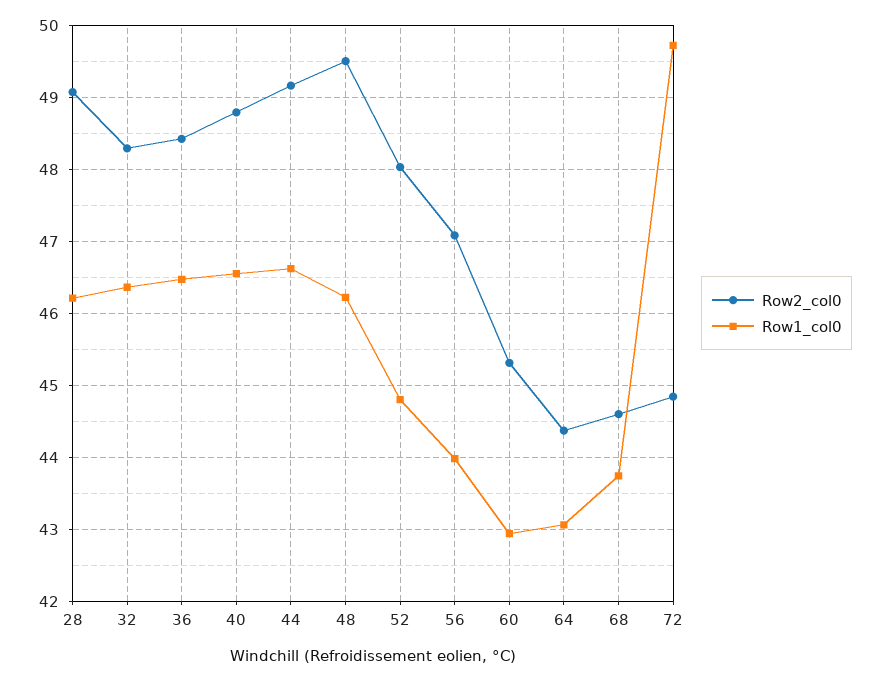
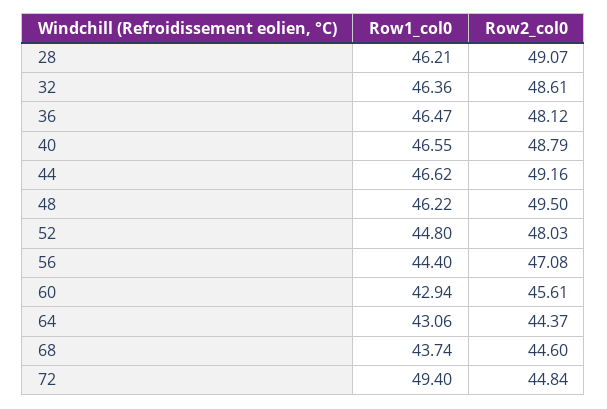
  {
    "Row2_col0": {
      "28": 49.07,
-     "32": 48.3,
+     "32": 48.61,
-     "36": 48.4,
+     "36": 48.12,
      "40": 48.79,
      "44": 49.16,
      "48": 49.5,
      "52": 48.03,
      "56": 47.08,
-     "60": 45.3,
+     "60": 45.61,
      "64": 44.37,
      "68": 44.6,
      "72": 44.84
    },
    "Row1_col0": {
      "28": 46.21,
      "32": 46.36,
      "36": 46.47,
      "40": 46.55,
      "44": 46.62,
      "48": 46.22,
      "52": 44.8,
-     "56": 44,
+     "56": 44.4,
      "60": 42.94,
      "64": 43.06,
      "68": 43.74,
-     "72": 49.7
+     "72": 49.4
    }
  }

